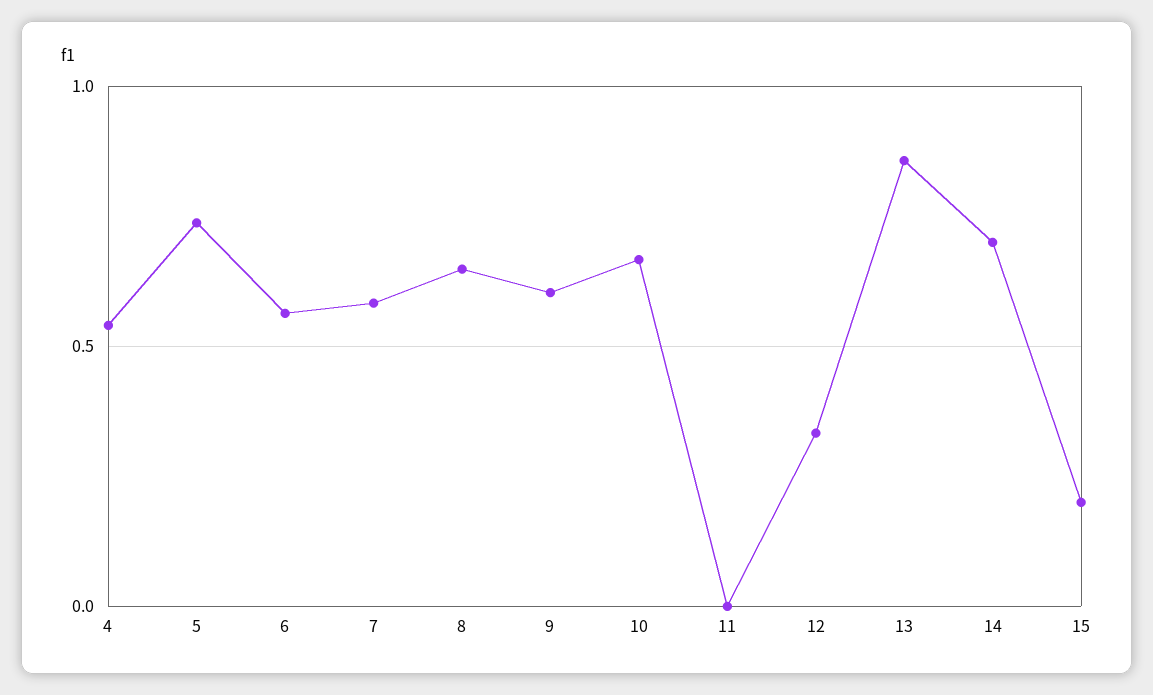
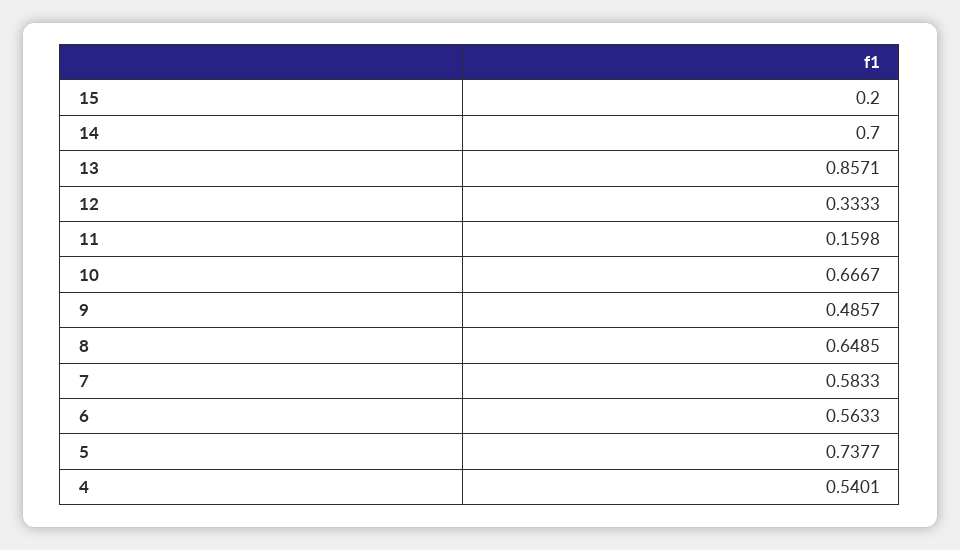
  {
    "4": 0.5401,
    "5": 0.7377,
    "6": 0.5633,
    "7": 0.5833,
    "8": 0.6485,
-   "9": 0.6,
+   "9": 0.4857,
    "10": 0.6667,
-   "11": 0,
+   "11": 0.1598,
    "12": 0.3333,
    "13": 0.8571,
    "14": 0.7,
    "15": 0.2
  }

